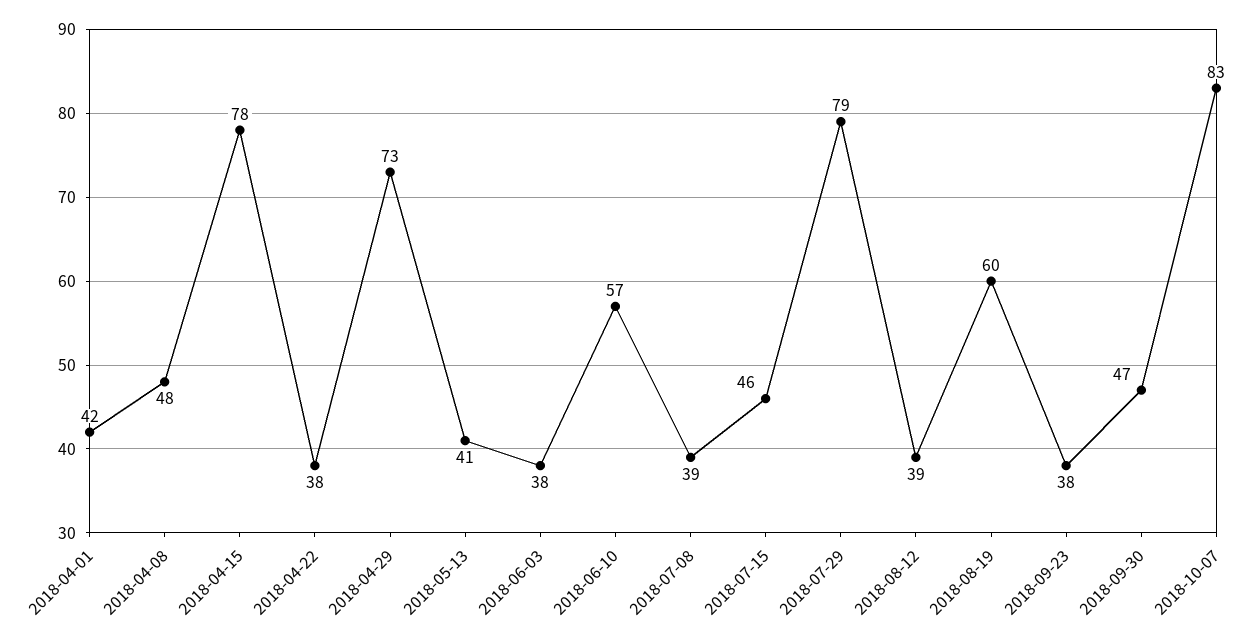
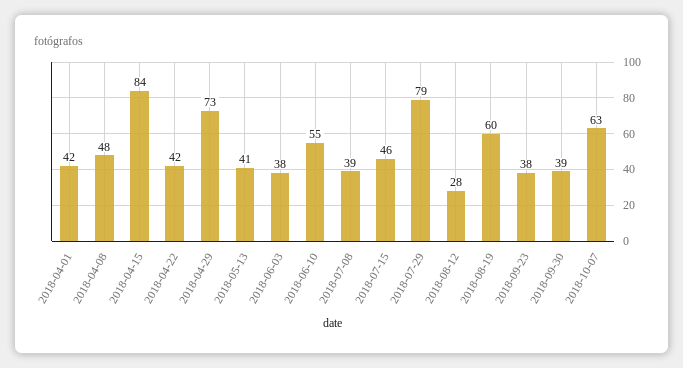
  {
    "2018-04-01": 42,
    "2018-04-08": 48,
-   "2018-04-15": 78,
+   "2018-04-15": 84,
-   "2018-04-22": 38,
+   "2018-04-22": 42,
    "2018-04-29": 73,
    "2018-05-13": 41,
    "2018-06-03": 38,
-   "2018-06-10": 57,
+   "2018-06-10": 55,
    "2018-07-08": 39,
    "2018-07-15": 46,
    "2018-07-29": 79,
-   "2018-08-12": 39,
+   "2018-08-12": 28,
    "2018-08-19": 60,
    "2018-09-23": 38,
-   "2018-09-30": 47,
+   "2018-09-30": 39,
-   "2018-10-07": 83
+   "2018-10-07": 63
  }

